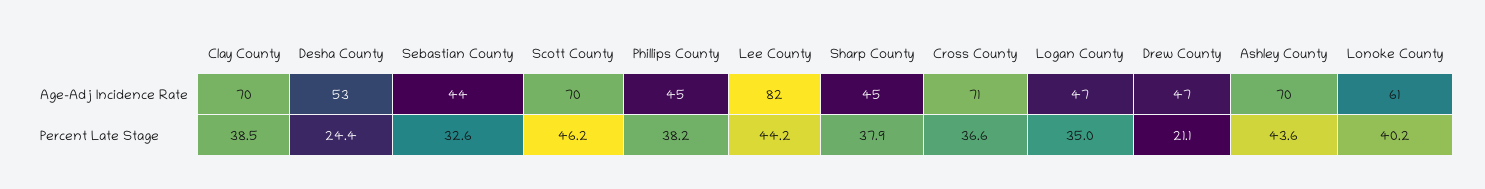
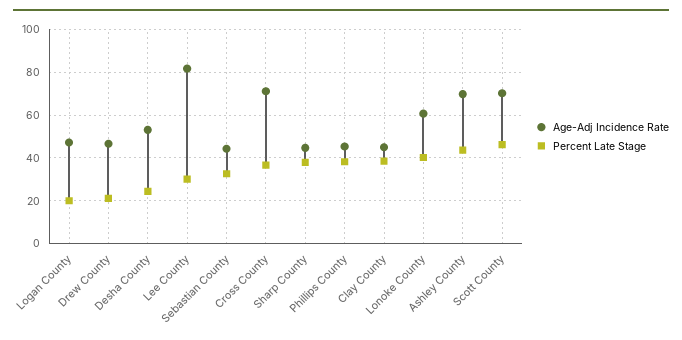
  {
    "Age-Adj Incidence Rate": {
-     "Clay County": 70,
+     "Clay County": 45,
      "Desha County": 53,
      "Sebastian County": 44,
      "Scott County": 70,
      "Phillips County": 45,
      "Lee County": 82,
      "Sharp County": 45,
      "Cross County": 71,
      "Logan County": 47,
      "Drew County": 47,
      "Ashley County": 70,
      "Lonoke County": 61
    },
    "Percent Late Stage": {
      "Clay County": 38.5,
      "Desha County": 24.4,
      "Sebastian County": 32.6,
      "Scott County": 46.2,
      "Phillips County": 38.2,
-     "Lee County": 44.2,
+     "Lee County": 30,
      "Sharp County": 37.9,
      "Cross County": 36.6,
-     "Logan County": 35,
+     "Logan County": 20,
      "Drew County": 21.1,
      "Ashley County": 43.6,
      "Lonoke County": 40.2
    }
  }

